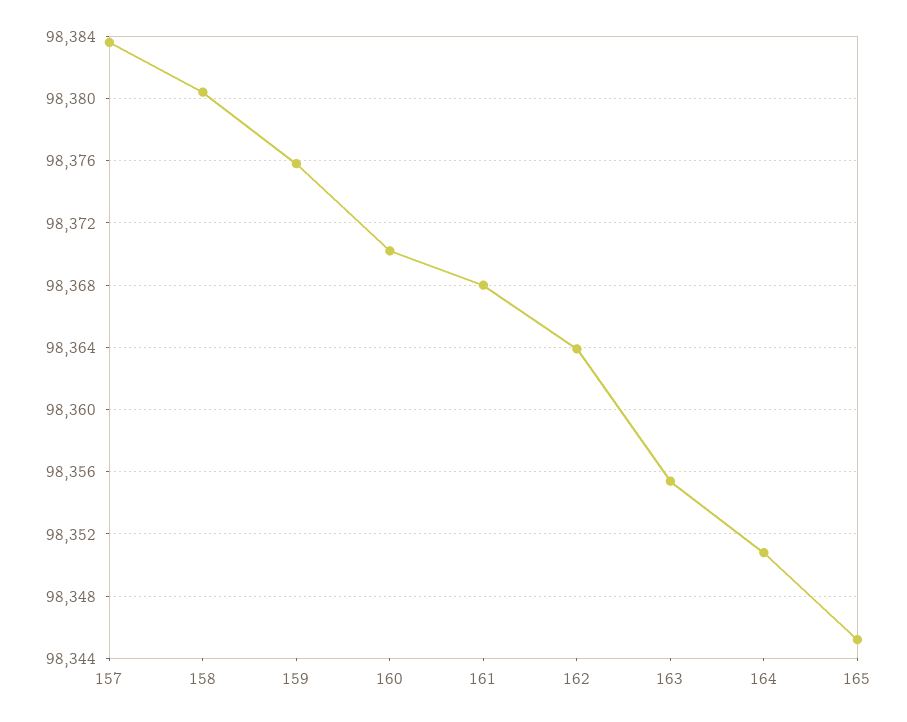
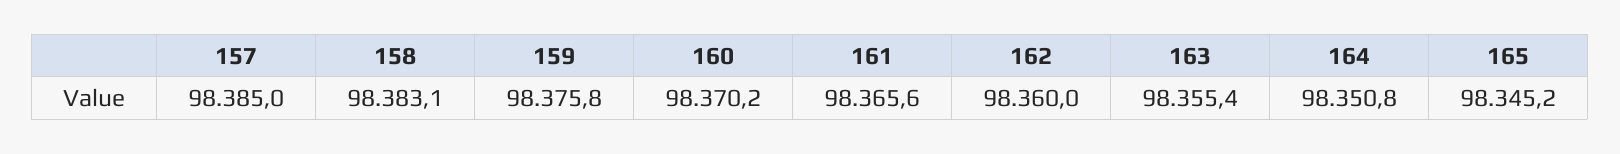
  {
-   "157": 98383.5,
+   "157": 98385,
-   "158": 98380.5,
+   "158": 98383.1,
    "159": 98375.8,
    "160": 98370.2,
-   "161": 98368,
+   "161": 98365.6,
-   "162": 98364,
+   "162": 98360,
    "163": 98355.4,
    "164": 98350.8,
    "165": 98345.2
  }

